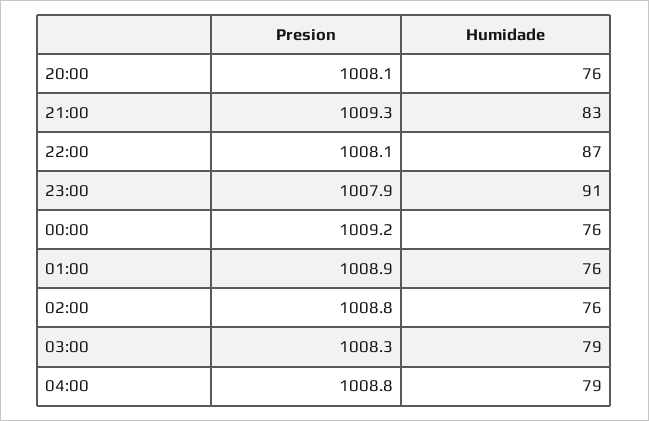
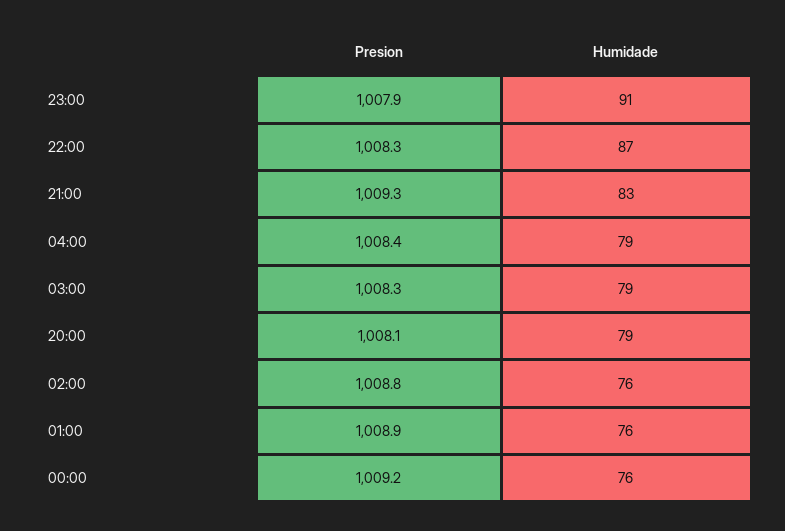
  {
    "Presion": {
      "20:00": 1008.1,
      "21:00": 1009.3,
-     "22:00": 1008.1,
+     "22:00": 1008.3,
      "23:00": 1007.9,
      "00:00": 1009.2,
      "01:00": 1008.9,
      "02:00": 1008.8,
      "03:00": 1008.3,
-     "04:00": 1008.8
+     "04:00": 1008.4
    },
    "Humidade": {
-     "20:00": 76,
+     "20:00": 79,
      "21:00": 83,
      "22:00": 87,
      "23:00": 91,
      "00:00": 76,
      "01:00": 76,
      "02:00": 76,
      "03:00": 79,
      "04:00": 79
    }
  }

